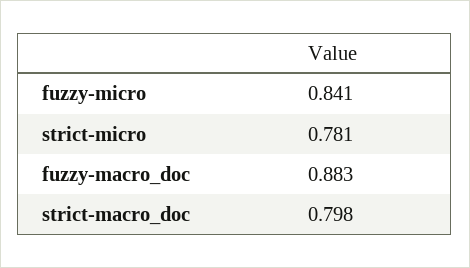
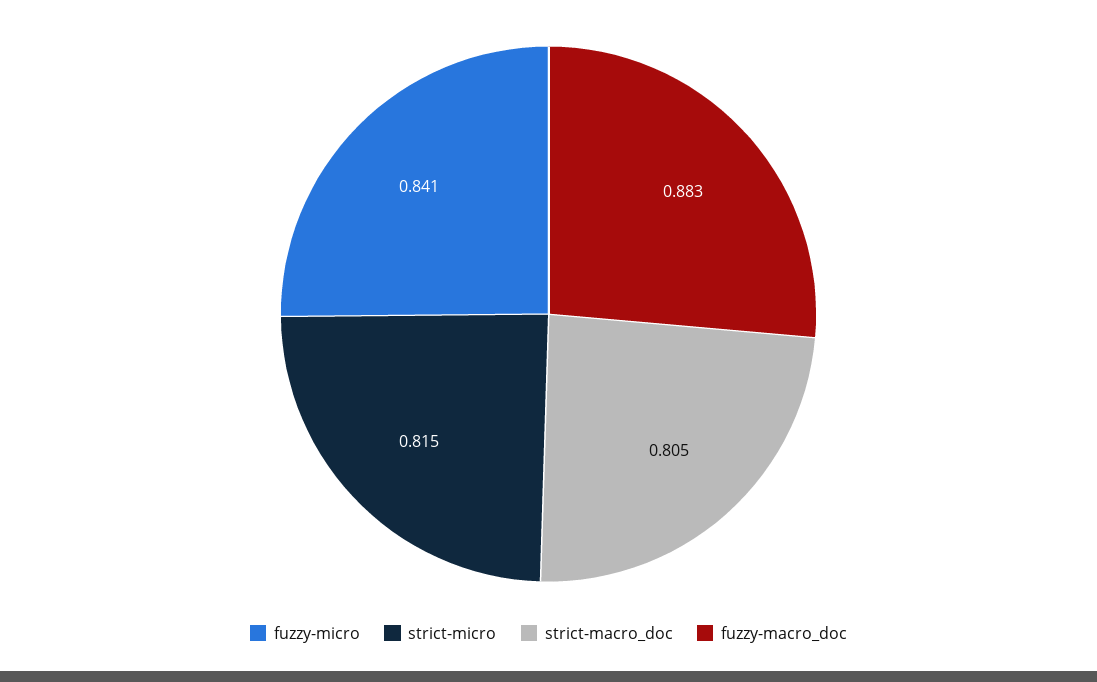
  {
    "fuzzy-micro": 0.841,
-   "strict-micro": 0.781,
+   "strict-micro": 0.815,
    "fuzzy-macro_doc": 0.883,
-   "strict-macro_doc": 0.798
+   "strict-macro_doc": 0.805
  }

